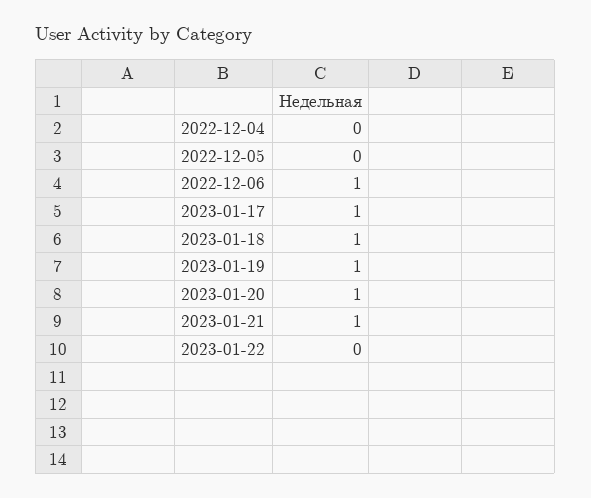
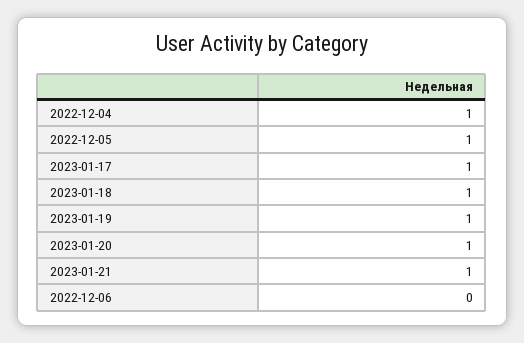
  {
-   "2022-12-04": 0,
+   "2022-12-04": 1,
-   "2022-12-05": 0,
+   "2022-12-05": 1,
-   "2022-12-06": 1,
+   "2022-12-06": 0,
    "2023-01-17": 1,
    "2023-01-18": 1,
    "2023-01-19": 1,
    "2023-01-20": 1,
-   "2023-01-21": 1,
+   "2023-01-21": 1
-   "2023-01-22": 0
  }

